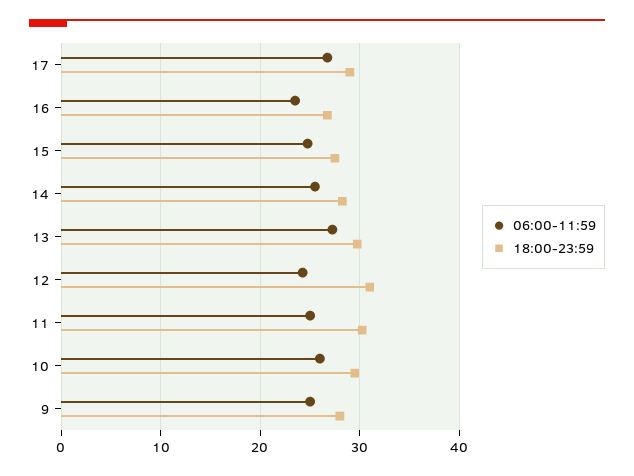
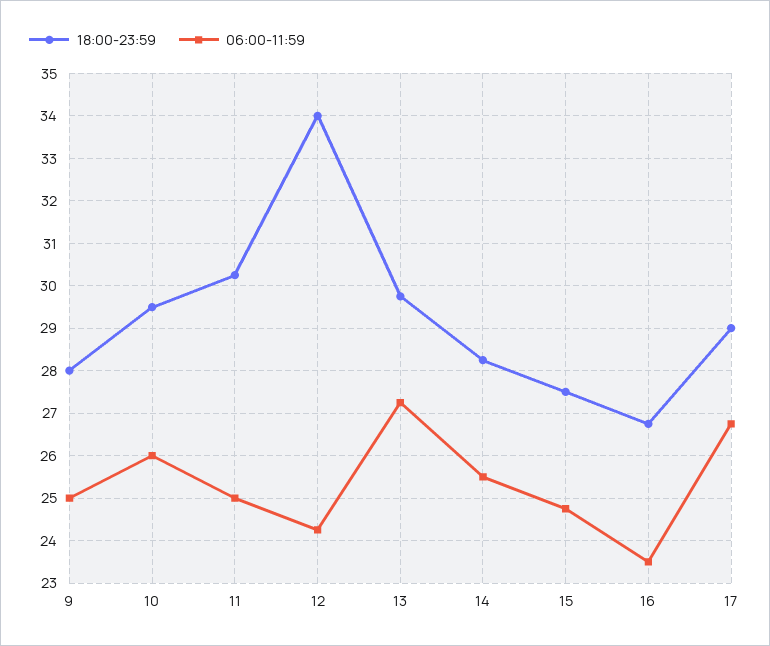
  {
    "06:00-11:59": {
      "17": 26.8,
      "16": 23.6,
      "15": 24.8,
      "14": 25.6,
      "13": 27.2,
      "12": 24.2,
      "11": 25,
      "10": 26,
      "9": 25
    },
    "18:00-23:59": {
      "17": 29,
      "16": 26.8,
      "15": 27.6,
      "14": 28.2,
      "13": 29.8,
-     "12": 31,
+     "12": 34,
      "11": 30.2,
      "10": 29.6,
      "9": 28
    }
  }

